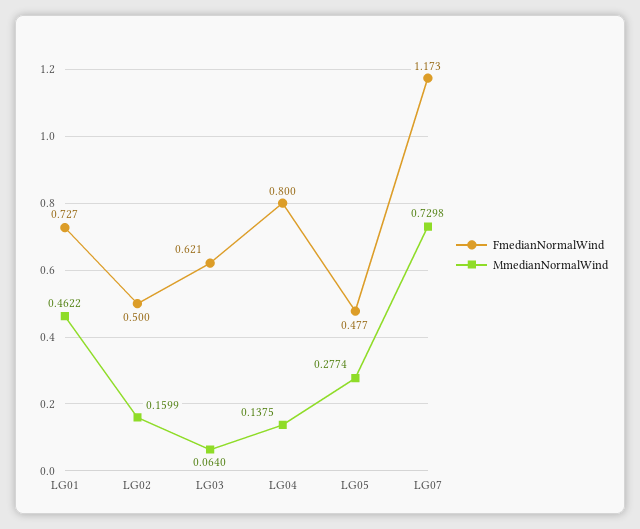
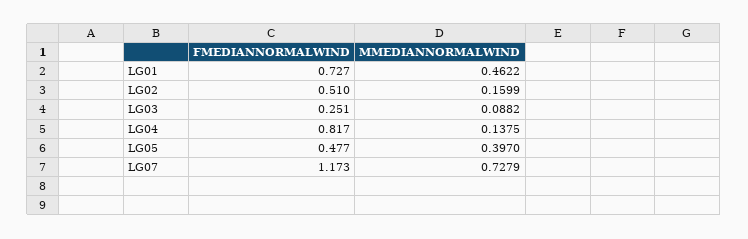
  {
    "FmedianNormalWind": {
      "LG01": 0.727,
-     "LG02": 0.5,
+     "LG02": 0.51,
-     "LG03": 0.621,
+     "LG03": 0.251,
-     "LG04": 0.8,
+     "LG04": 0.817,
      "LG05": 0.477,
      "LG07": 1.173
    },
    "MmedianNormalWind": {
      "LG01": 0.4622,
      "LG02": 0.1599,
-     "LG03": 0.064,
+     "LG03": 0.0882,
      "LG04": 0.1375,
-     "LG05": 0.2774,
+     "LG05": 0.397,
-     "LG07": 0.7298
+     "LG07": 0.7279
    }
  }

